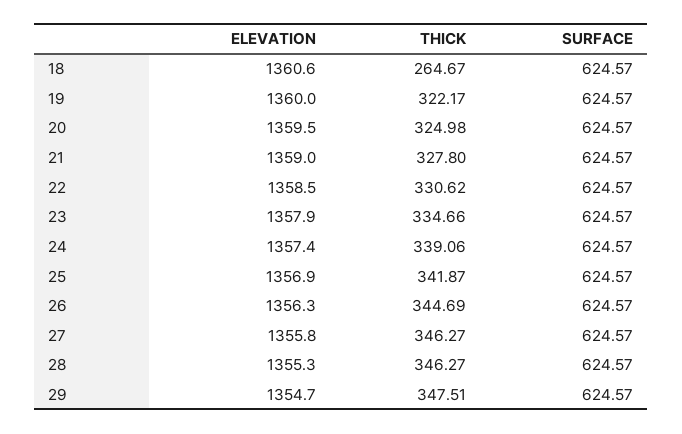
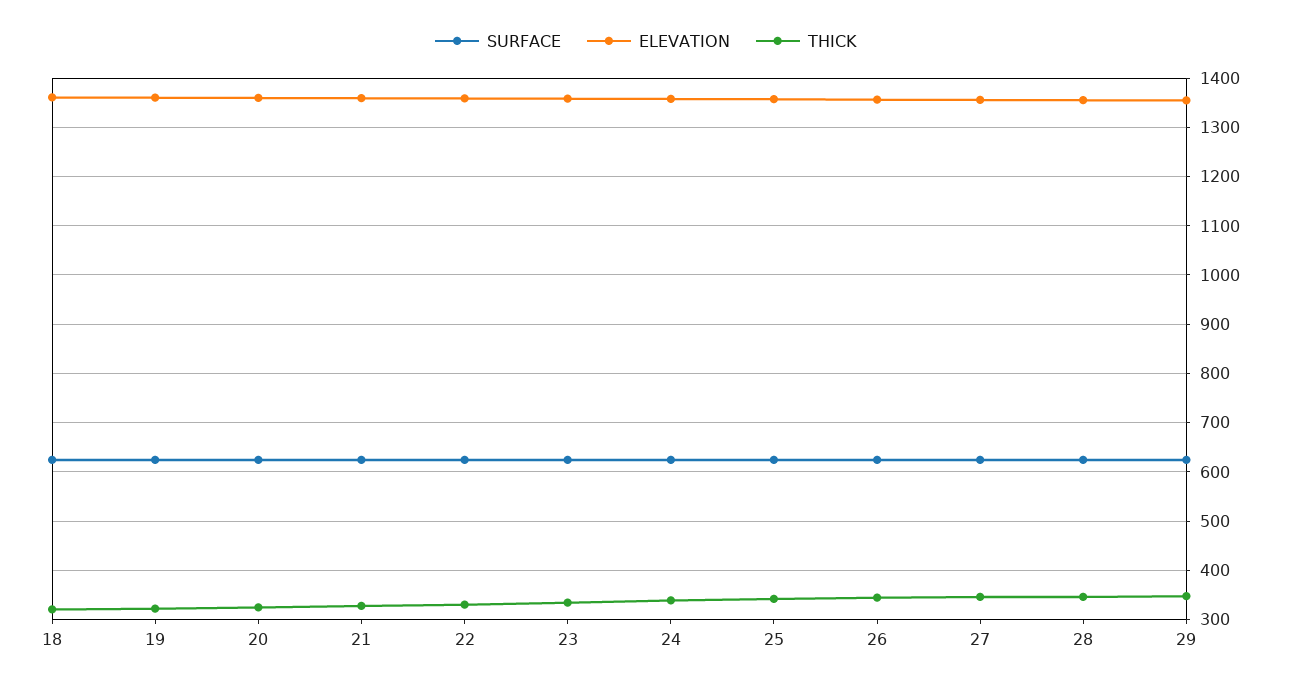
  {
    "ELEVATION": {
      "18": 1360.6,
      "19": 1360,
      "20": 1359.5,
      "21": 1359,
      "22": 1358.5,
      "23": 1357.9,
      "24": 1357.4,
      "25": 1356.9,
      "26": 1356.3,
      "27": 1355.8,
      "28": 1355.3,
      "29": 1354.7
    },
    "THICK": {
-     "18": 264.67,
+     "18": 320,
      "19": 322.17,
      "20": 324.98,
      "21": 327.8,
      "22": 330.62,
      "23": 334.66,
      "24": 339.06,
      "25": 341.87,
      "26": 344.69,
      "27": 346.27,
      "28": 346.27,
      "29": 347.51
    },
    "SURFACE": {
      "18": 624.57,
      "19": 624.57,
      "20": 624.57,
      "21": 624.57,
      "22": 624.57,
      "23": 624.57,
      "24": 624.57,
      "25": 624.57,
      "26": 624.57,
      "27": 624.57,
      "28": 624.57,
      "29": 624.57
    }
  }

